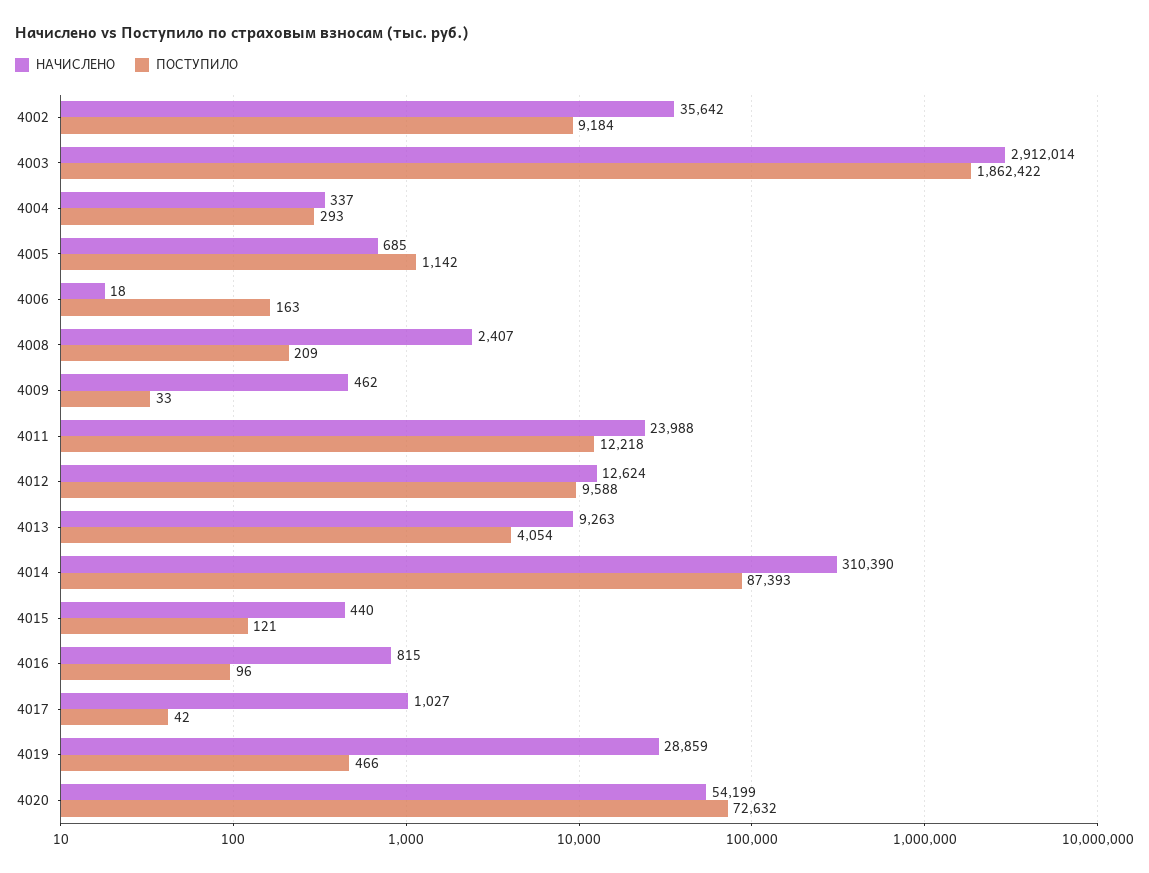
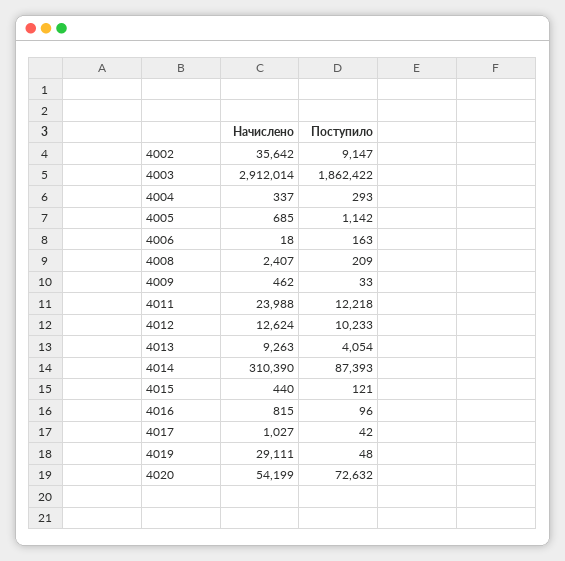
  {
    "НАЧИСЛЕНО": {
      "4002": 35642,
      "4003": 2912014,
      "4004": 337,
      "4005": 685,
      "4006": 18,
      "4008": 2407,
      "4009": 462,
      "4011": 23988,
      "4012": 12624,
      "4013": 9263,
      "4014": 310390,
      "4015": 440,
      "4016": 815,
      "4017": 1027,
-     "4019": 28859,
+     "4019": 29111,
      "4020": 54199
    },
    "ПОСТУПИЛО": {
-     "4002": 9184,
+     "4002": 9147,
      "4003": 1862422,
      "4004": 293,
      "4005": 1142,
      "4006": 163,
      "4008": 209,
      "4009": 33,
      "4011": 12218,
-     "4012": 9588,
+     "4012": 10233,
      "4013": 4054,
      "4014": 87393,
      "4015": 121,
      "4016": 96,
      "4017": 42,
-     "4019": 466,
+     "4019": 48,
      "4020": 72632
    }
  }

